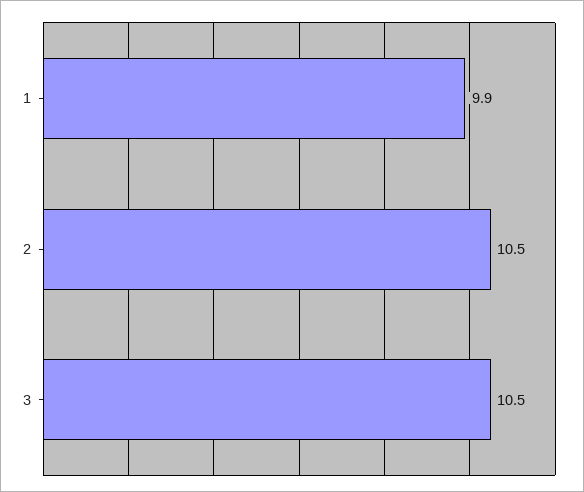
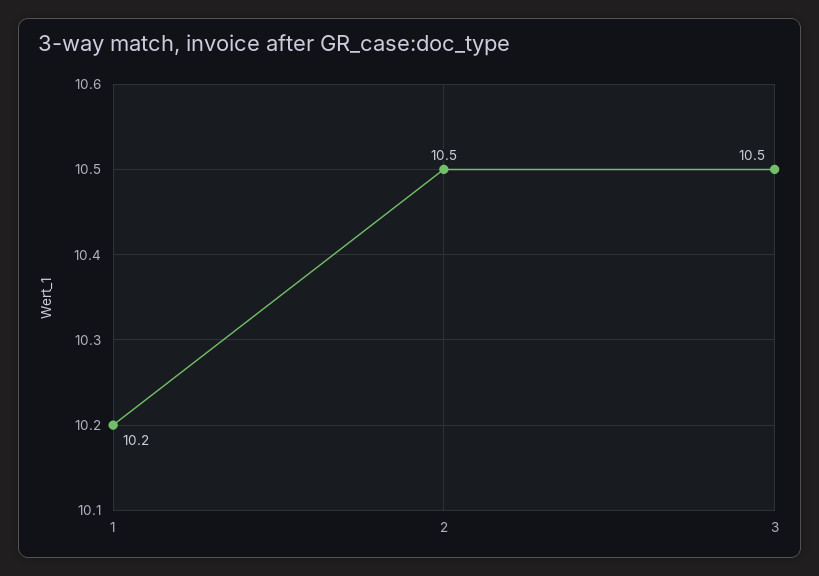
  {
-   "1": 9.9,
+   "1": 10.2,
    "2": 10.5,
    "3": 10.5
  }

